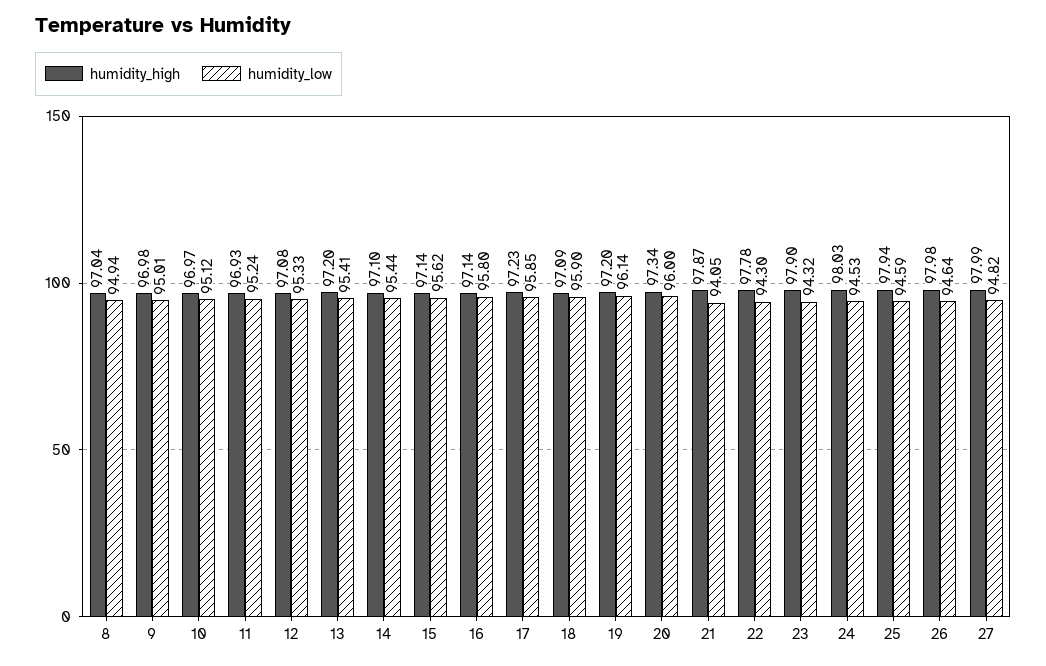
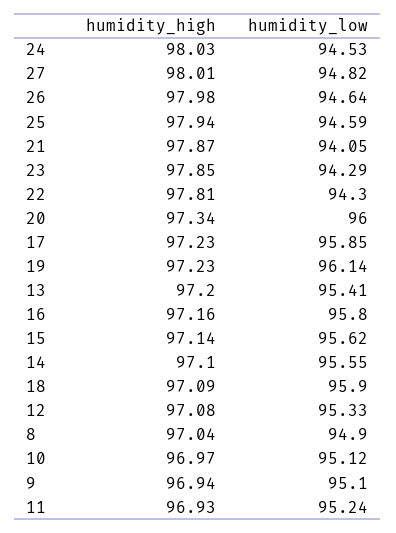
  {
    "humidity_high": {
      "8": 97.04,
-     "9": 96.98,
+     "9": 96.94,
      "10": 96.97,
      "11": 96.93,
      "12": 97.08,
      "13": 97.2,
      "14": 97.1,
      "15": 97.14,
-     "16": 97.14,
+     "16": 97.16,
      "17": 97.23,
      "18": 97.09,
-     "19": 97.2,
+     "19": 97.23,
      "20": 97.34,
      "21": 97.87,
-     "22": 97.78,
+     "22": 97.81,
-     "23": 97.9,
+     "23": 97.85,
      "24": 98.03,
      "25": 97.94,
      "26": 97.98,
-     "27": 97.99
+     "27": 98.01
    },
    "humidity_low": {
-     "8": 94.94,
+     "8": 94.9,
-     "9": 95.01,
+     "9": 95.1,
      "10": 95.12,
      "11": 95.24,
      "12": 95.33,
      "13": 95.41,
-     "14": 95.44,
+     "14": 95.55,
      "15": 95.62,
      "16": 95.8,
      "17": 95.85,
      "18": 95.9,
      "19": 96.14,
      "20": 96,
      "21": 94.05,
      "22": 94.3,
-     "23": 94.32,
+     "23": 94.29,
      "24": 94.53,
      "25": 94.59,
      "26": 94.64,
      "27": 94.82
    }
  }

